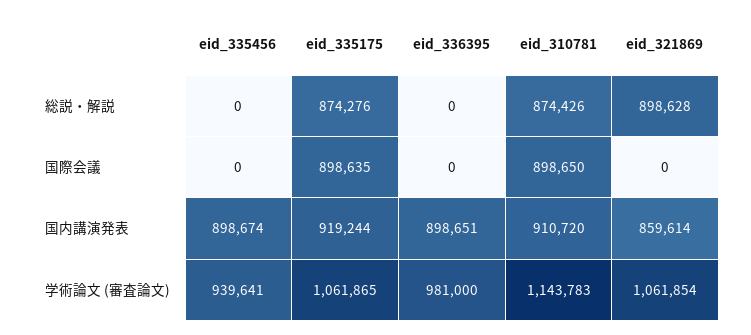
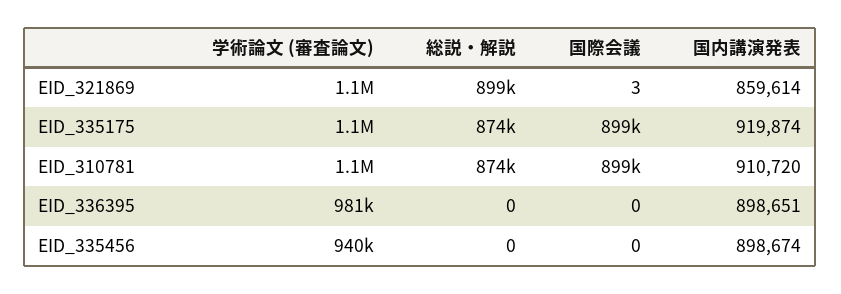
  {
    "eid_335456": {
      "総説・解説": 0,
      "国際会議": 0,
      "国内講演発表": 898674,
      "学術論文 (審査論文)": 939641
    },
    "eid_335175": {
      "総説・解説": 874276,
      "国際会議": 898635,
-     "国内講演発表": 919244,
+     "国内講演発表": 919874,
      "学術論文 (審査論文)": 1061865
    },
    "eid_336395": {
      "総説・解説": 0,
      "国際会議": 0,
      "国内講演発表": 898651,
      "学術論文 (審査論文)": 981000
    },
    "eid_310781": {
      "総説・解説": 874426,
      "国際会議": 898650,
      "国内講演発表": 910720,
      "学術論文 (審査論文)": 1143783
    },
    "eid_321869": {
      "総説・解説": 898628,
-     "国際会議": 0,
+     "国際会議": 3,
      "国内講演発表": 859614,
      "学術論文 (審査論文)": 1061854
    }
  }

